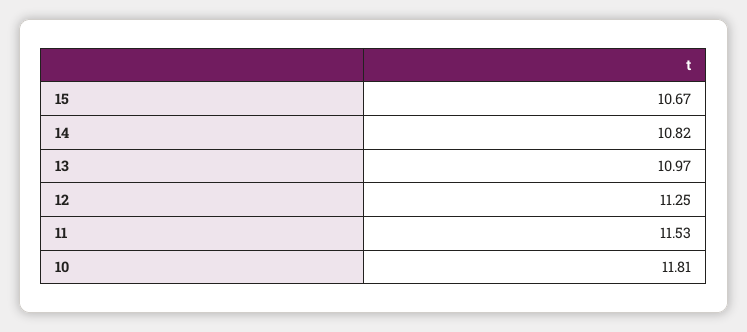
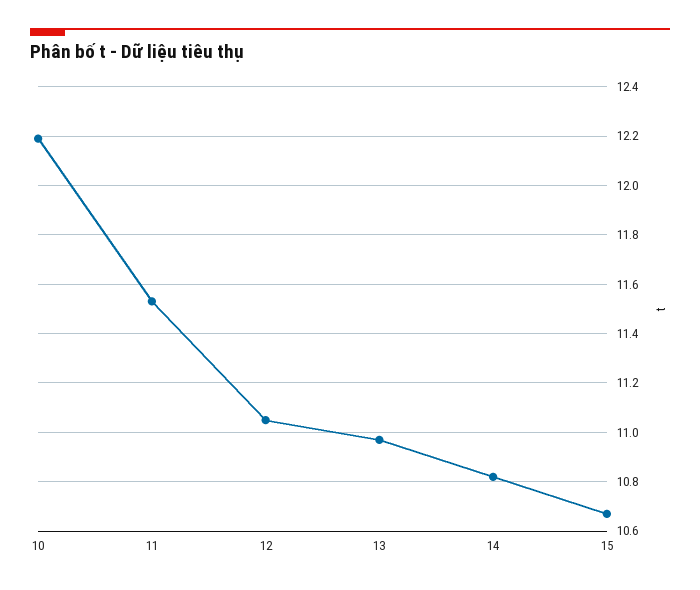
  {
    "15": 10.67,
    "14": 10.82,
    "13": 10.97,
-   "12": 11.25,
+   "12": 11.05,
    "11": 11.53,
-   "10": 11.81
+   "10": 12.2
  }

